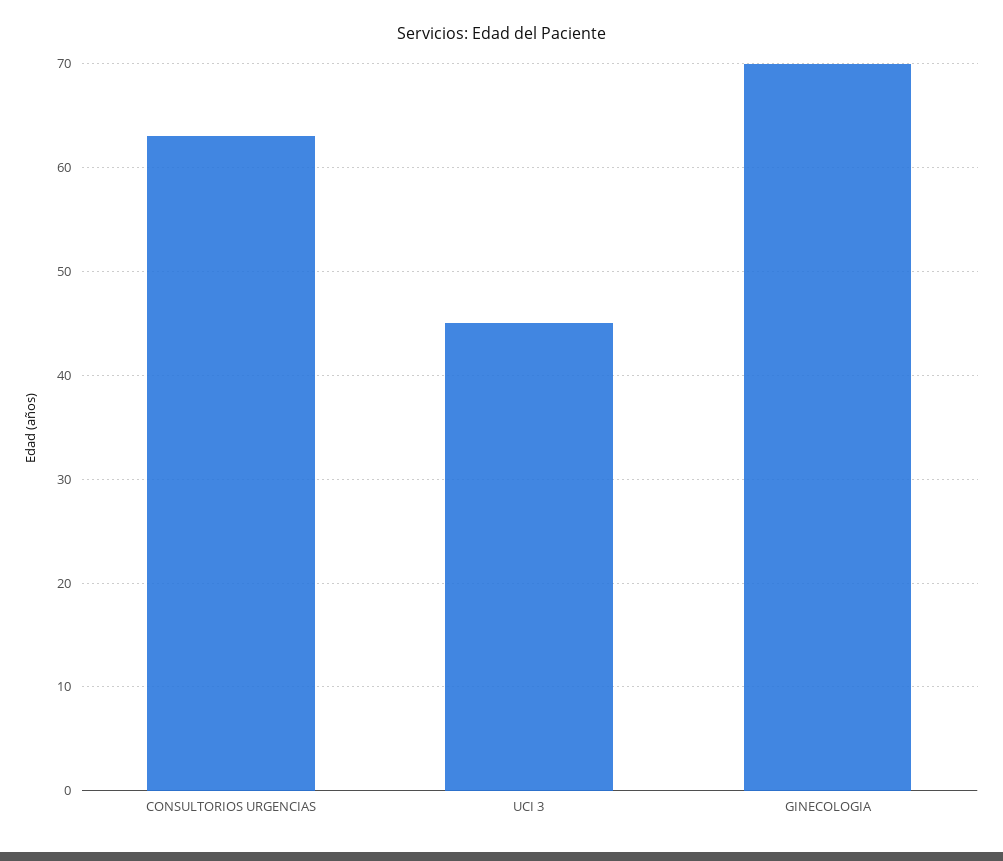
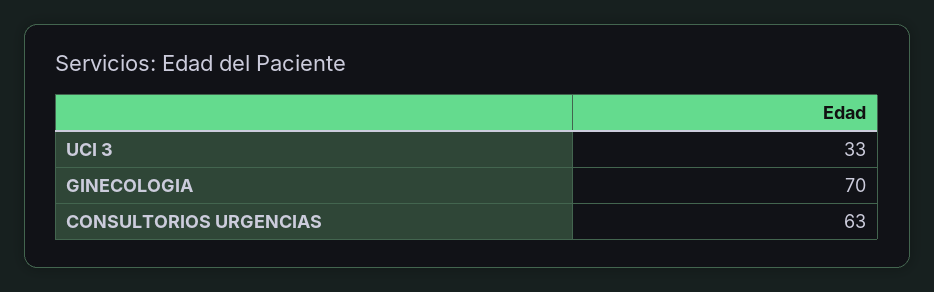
  {
    "CONSULTORIOS URGENCIAS": 63,
-   "UCI 3": 45,
+   "UCI 3": 33,
    "GINECOLOGIA": 70
  }

